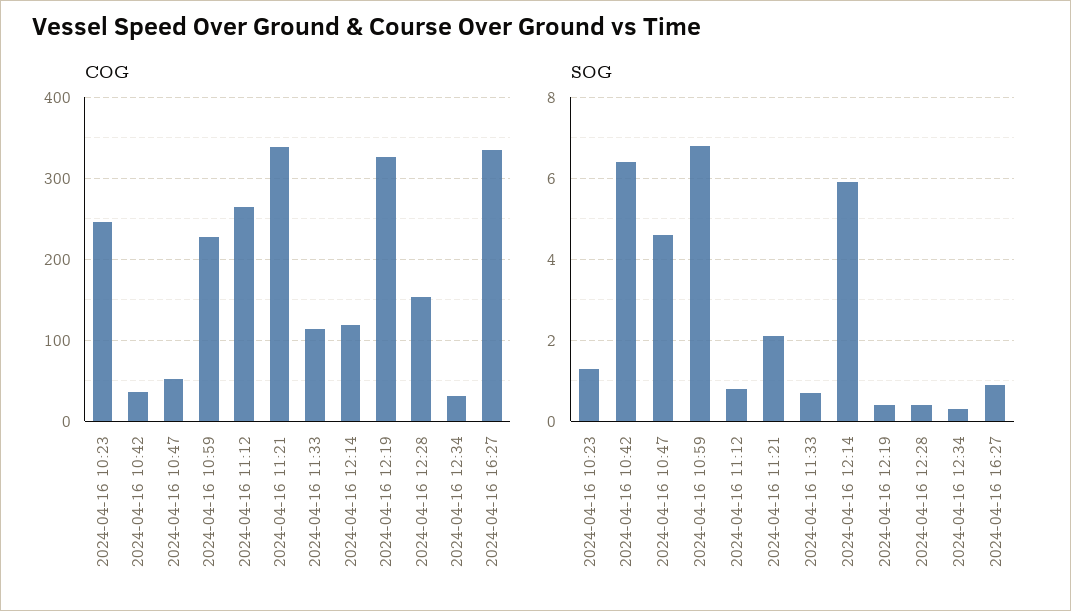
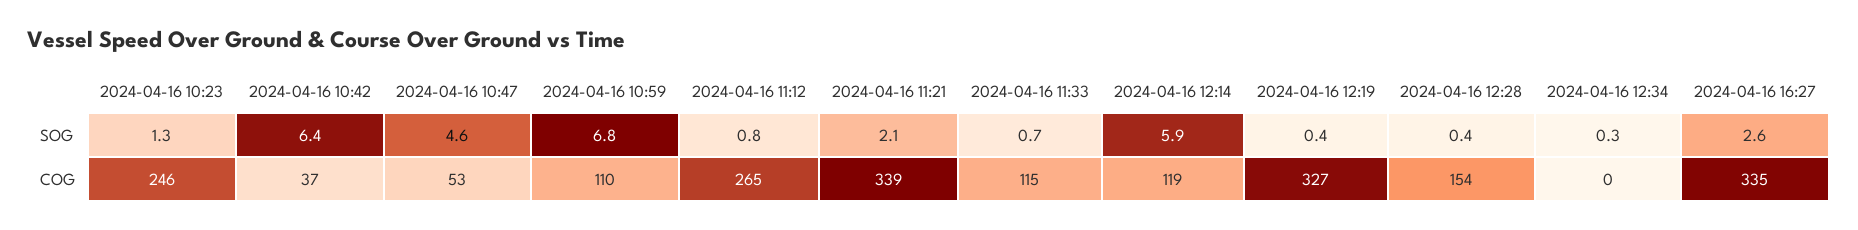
  {
    "COG": {
      "2024-04-16 10:23": 246,
      "2024-04-16 10:42": 37,
      "2024-04-16 10:47": 53,
-     "2024-04-16 10:59": 230,
+     "2024-04-16 10:59": 110,
      "2024-04-16 11:12": 265,
      "2024-04-16 11:21": 339,
      "2024-04-16 11:33": 115,
      "2024-04-16 12:14": 119,
      "2024-04-16 12:19": 327,
      "2024-04-16 12:28": 154,
-     "2024-04-16 12:34": 30,
+     "2024-04-16 12:34": 0,
      "2024-04-16 16:27": 335
    },
    "SOG": {
      "2024-04-16 10:23": 1.3,
      "2024-04-16 10:42": 6.4,
      "2024-04-16 10:47": 4.6,
      "2024-04-16 10:59": 6.8,
      "2024-04-16 11:12": 0.8,
      "2024-04-16 11:21": 2.1,
      "2024-04-16 11:33": 0.7,
      "2024-04-16 12:14": 5.9,
      "2024-04-16 12:19": 0.4,
      "2024-04-16 12:28": 0.4,
      "2024-04-16 12:34": 0.3,
-     "2024-04-16 16:27": 1
+     "2024-04-16 16:27": 2.6
    }
  }

